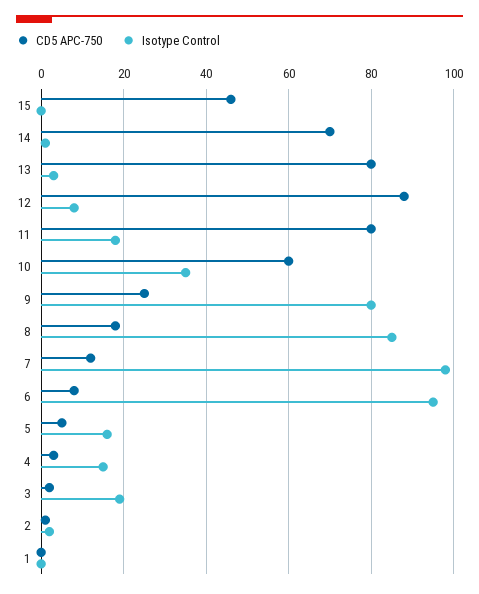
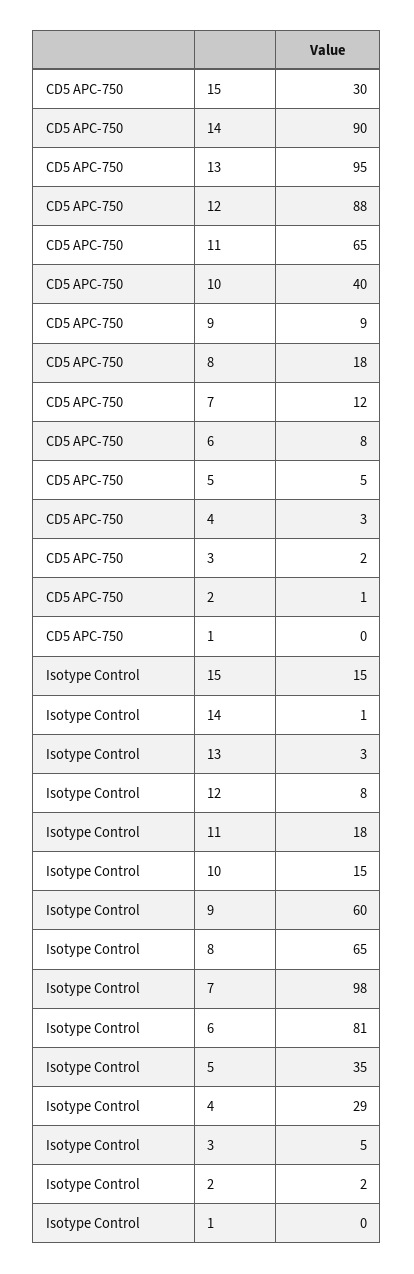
  {
    "CD5 APC-750": {
-     "15": 45,
+     "15": 30,
-     "14": 70,
+     "14": 90,
-     "13": 80,
+     "13": 95,
      "12": 88,
-     "11": 80,
+     "11": 65,
-     "10": 60,
+     "10": 40,
-     "9": 25,
+     "9": 9,
      "8": 18,
      "7": 12,
      "6": 8,
      "5": 5,
      "4": 3,
      "3": 2,
      "2": 1,
      "1": 0
    },
    "Isotype Control": {
-     "15": 0,
+     "15": 15,
      "14": 1,
      "13": 3,
      "12": 8,
      "11": 18,
-     "10": 35,
+     "10": 15,
-     "9": 80,
+     "9": 60,
-     "8": 85,
+     "8": 65,
      "7": 98,
-     "6": 95,
+     "6": 81,
-     "5": 15,
+     "5": 35,
-     "4": 15,
+     "4": 29,
-     "3": 20,
+     "3": 5,
      "2": 2,
      "1": 0
    }
  }

